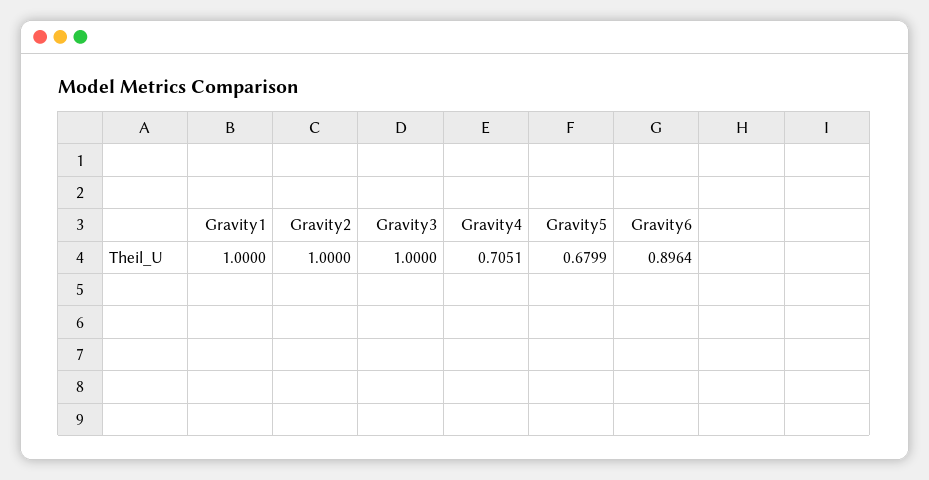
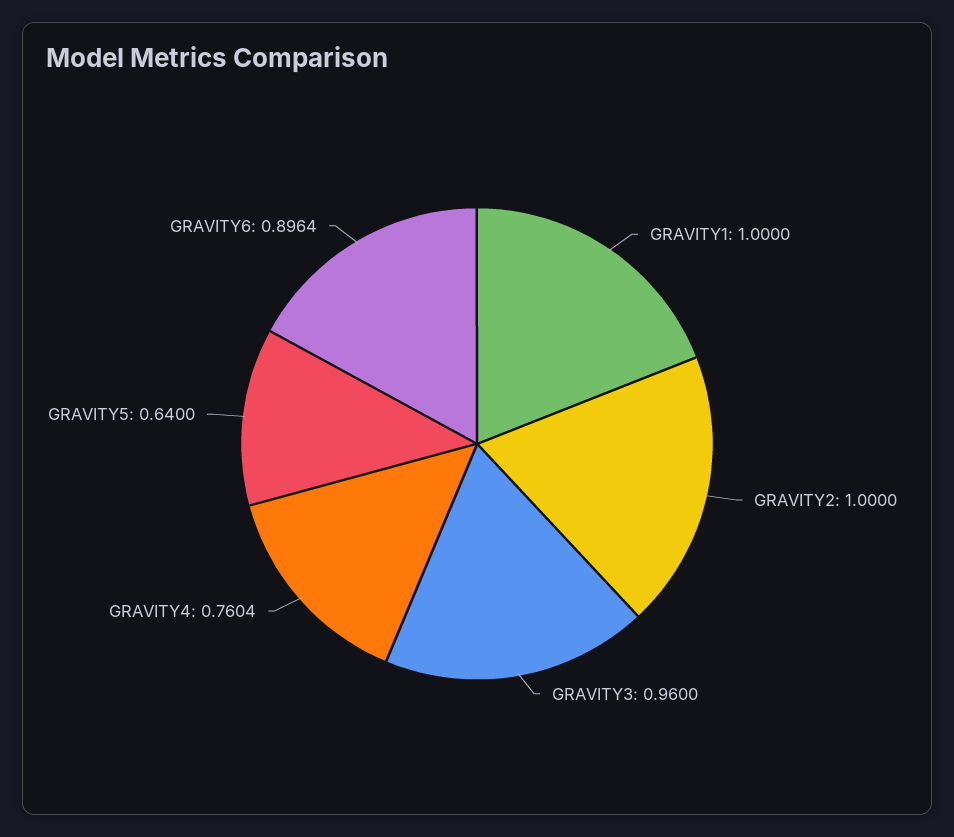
  {
    "Gravity1": 1,
    "Gravity2": 1,
-   "Gravity3": 1,
+   "Gravity3": 0.96,
-   "Gravity4": 0.7051,
+   "Gravity4": 0.7604,
-   "Gravity5": 0.6799,
+   "Gravity5": 0.64,
    "Gravity6": 0.8964
  }

